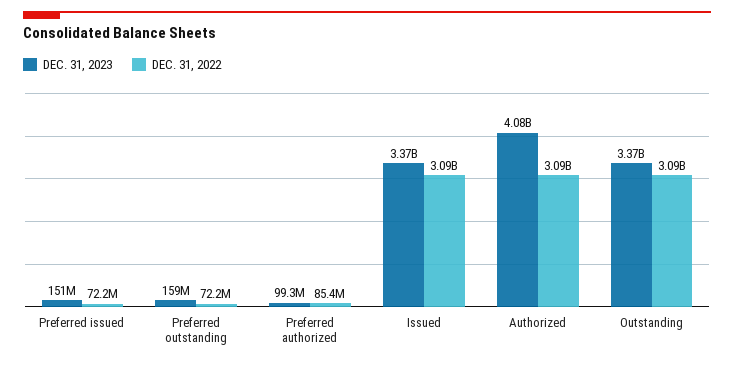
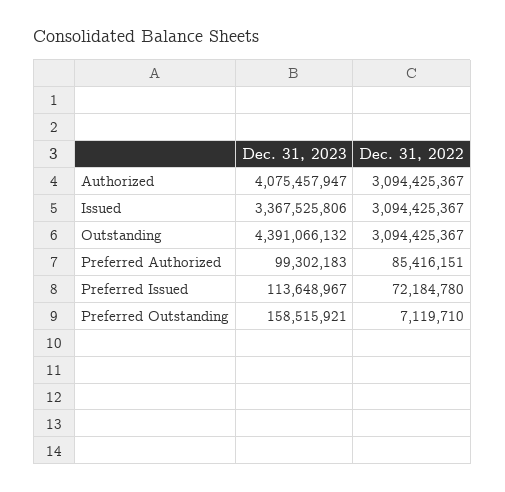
  {
    "DEC. 31, 2023": {
-     "Preferred issued": 151000000,
+     "Preferred issued": 113648967,
      "Preferred outstanding": 158515921,
      "Preferred authorized": 99302183,
      "Issued": 3367525806,
      "Authorized": 4075457947,
-     "Outstanding": 3370000000
+     "Outstanding": 4391066132
    },
    "DEC. 31, 2022": {
      "Preferred issued": 72184780,
-     "Preferred outstanding": 72200000,
+     "Preferred outstanding": 7119710,
      "Preferred authorized": 85416151,
      "Issued": 3094425367,
      "Authorized": 3094425367,
      "Outstanding": 3094425367
    }
  }

